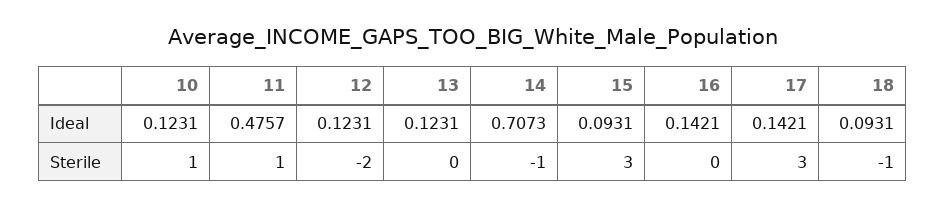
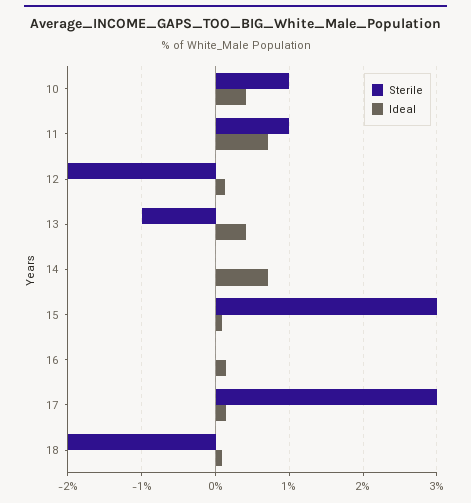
  {
    "Ideal": {
-     "10": 0.1231,
+     "10": 0.4,
-     "11": 0.4757,
+     "11": 0.7,
      "12": 0.1231,
-     "13": 0.1231,
+     "13": 0.4,
      "14": 0.7073,
      "15": 0.0931,
      "16": 0.1421,
      "17": 0.1421,
      "18": 0.0931
    },
    "Sterile": {
      "10": 1,
      "11": 1,
      "12": -2,
-     "13": 0,
+     "13": -1,
-     "14": -1,
+     "14": 0,
      "15": 3,
      "16": 0,
      "17": 3,
-     "18": -1
+     "18": -2
    }
  }

